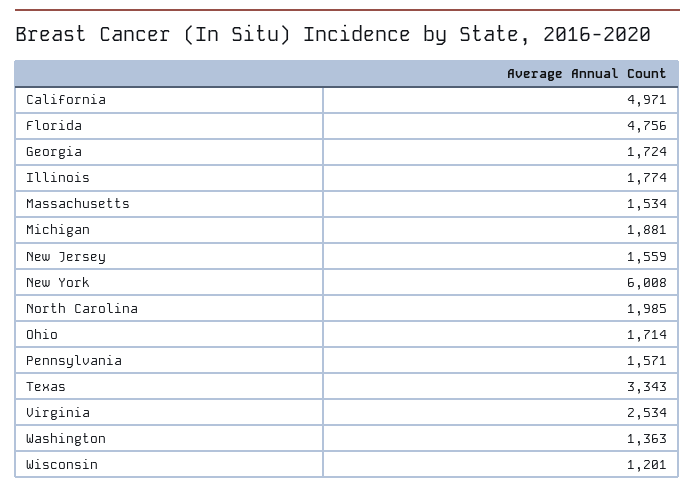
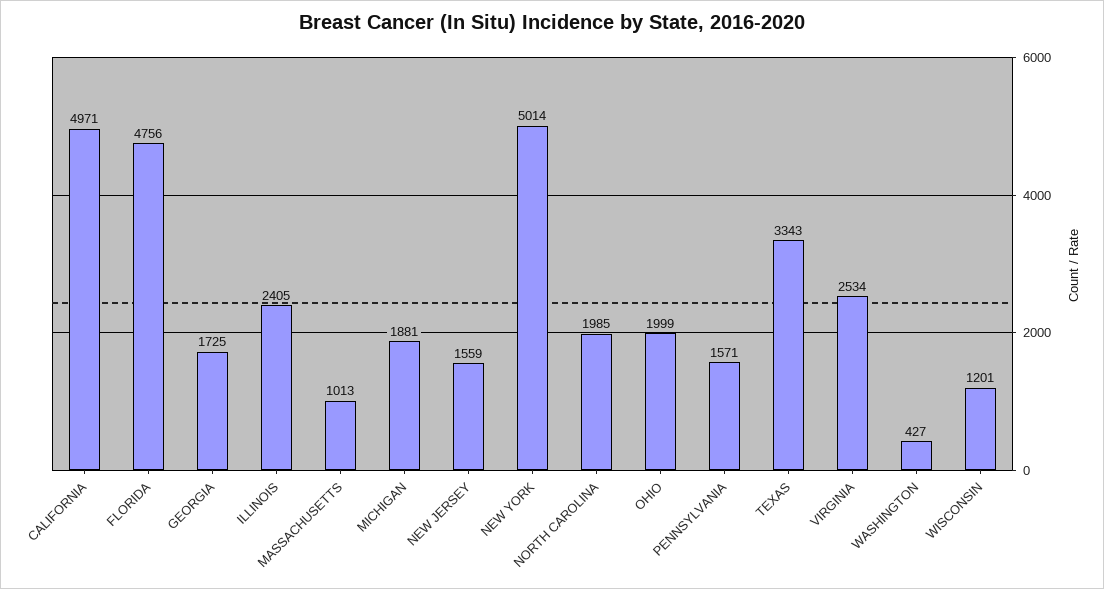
  {
    "California": 4971,
    "Florida": 4756,
-   "Georgia": 1724,
+   "Georgia": 1725,
-   "Illinois": 1774,
+   "Illinois": 2405,
-   "Massachusetts": 1534,
+   "Massachusetts": 1013,
    "Michigan": 1881,
    "New Jersey": 1559,
-   "New York": 6008,
+   "New York": 5014,
    "North Carolina": 1985,
-   "Ohio": 1714,
+   "Ohio": 1999,
    "Pennsylvania": 1571,
    "Texas": 3343,
    "Virginia": 2534,
-   "Washington": 1363,
+   "Washington": 427,
    "Wisconsin": 1201
  }

